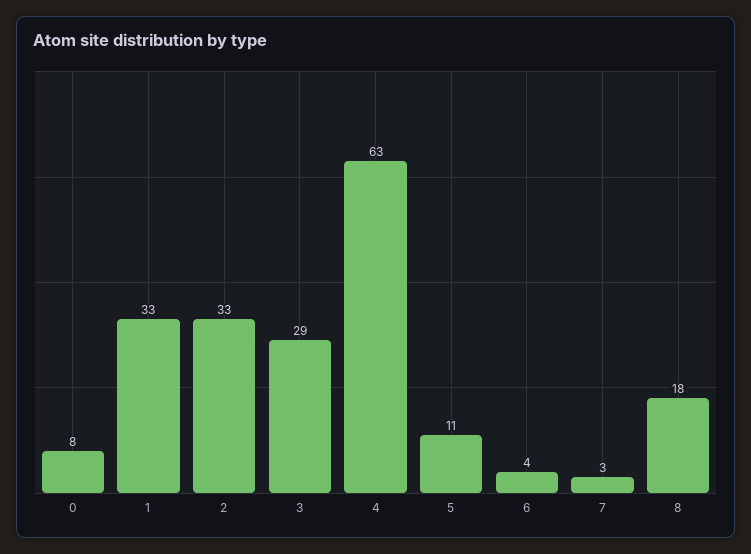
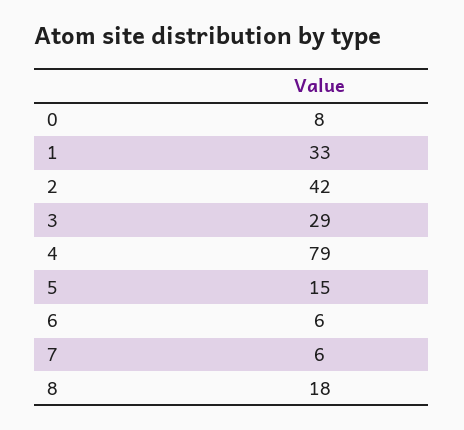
  {
    "0": 8,
    "1": 33,
-   "2": 33,
+   "2": 42,
    "3": 29,
-   "4": 63,
+   "4": 79,
-   "5": 11,
+   "5": 15,
-   "6": 4,
+   "6": 6,
-   "7": 3,
+   "7": 6,
    "8": 18
  }

